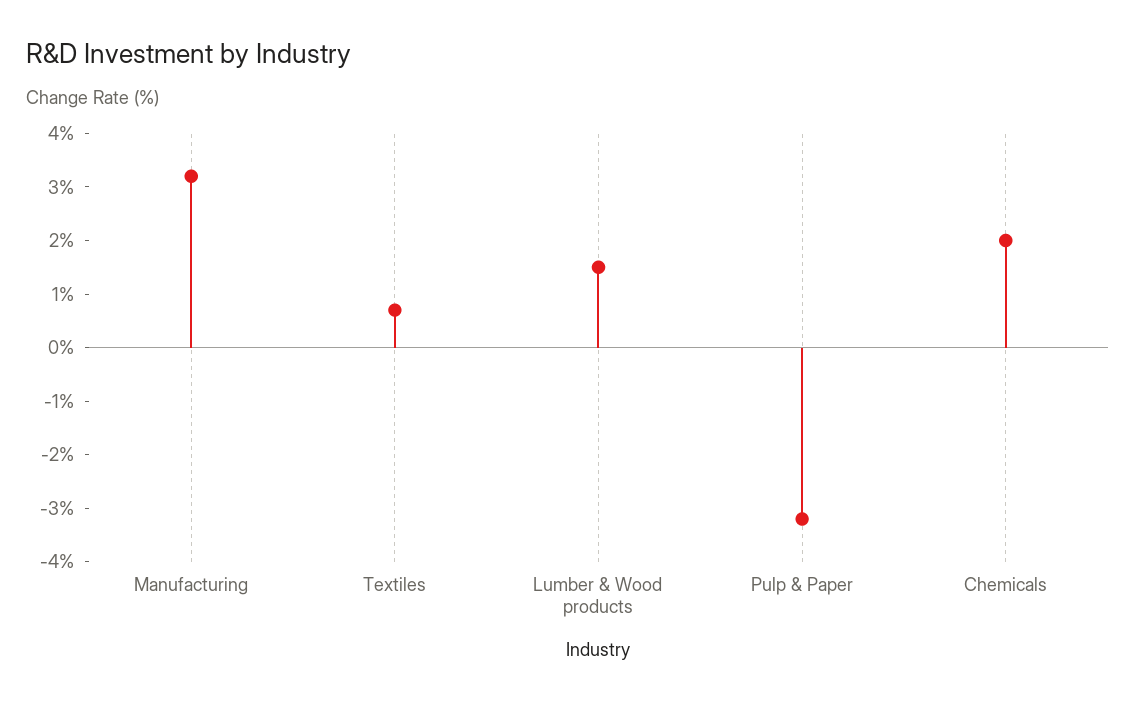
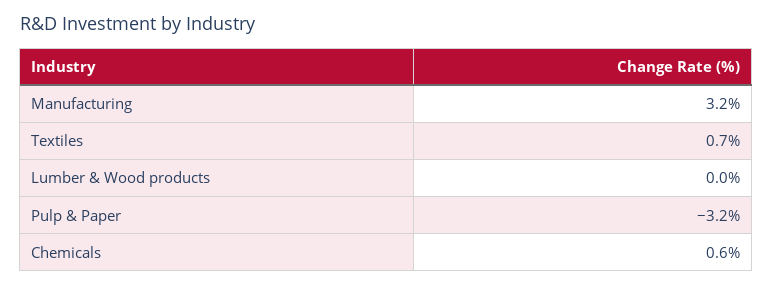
  {
    "Manufacturing": 3.2,
    "Textiles": 0.7,
-   "Lumber & Wood products": 1.5,
+   "Lumber & Wood products": 0,
    "Pulp & Paper": -3.2,
-   "Chemicals": 2
+   "Chemicals": 0.6
  }

